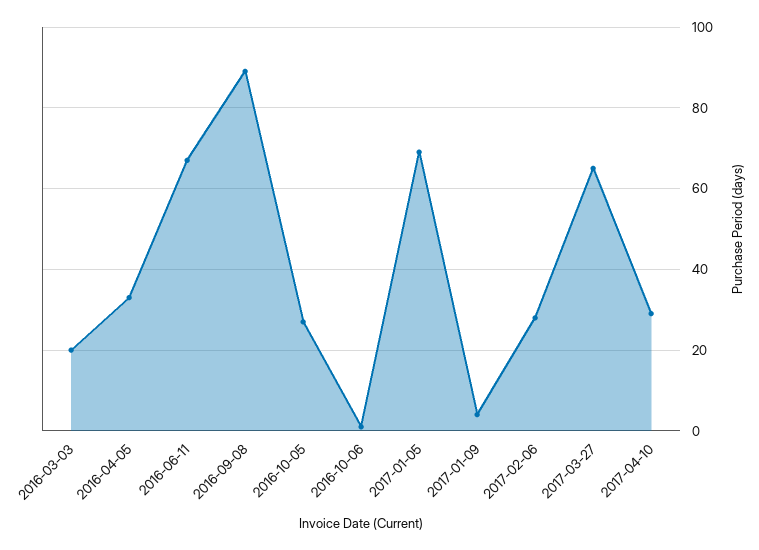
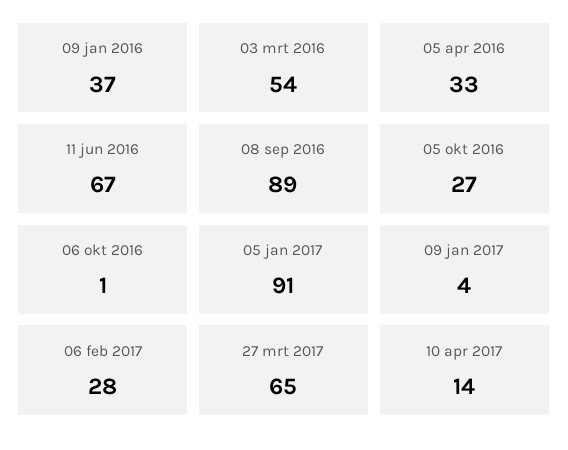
  {
-   "2016-03-03": 20,
+   "2016-03-03": 54,
    "2016-04-05": 33,
    "2016-06-11": 67,
    "2016-09-08": 89,
    "2016-10-05": 27,
    "2016-10-06": 1,
-   "2017-01-05": 70,
+   "2017-01-05": 91,
    "2017-01-09": 4,
    "2017-02-06": 28,
    "2017-03-27": 65,
-   "2017-04-10": 30
+   "2017-04-10": 14,
+   "09 jan 2016": 37
  }

